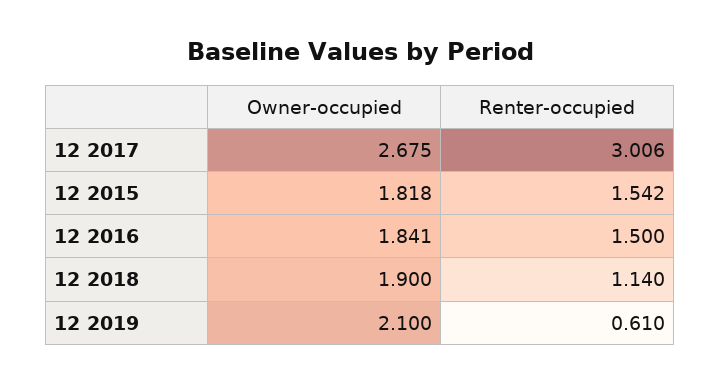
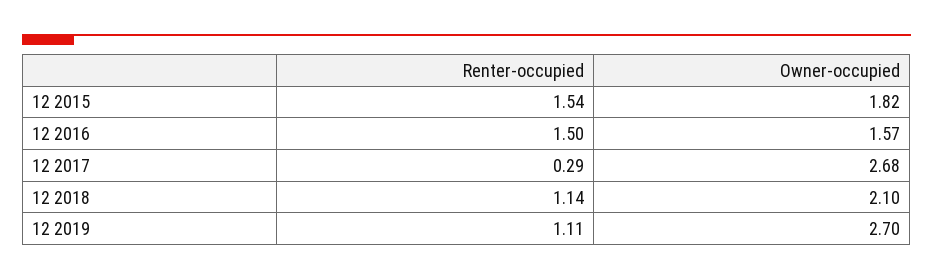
  {
    "Owner-occupied": {
      "12 2017": 2.675,
      "12 2015": 1.818,
-     "12 2016": 1.841,
+     "12 2016": 1.57,
-     "12 2018": 1.9,
+     "12 2018": 2.1,
-     "12 2019": 2.1
+     "12 2019": 2.7
    },
    "Renter-occupied": {
-     "12 2017": 3.006,
+     "12 2017": 0.29,
      "12 2015": 1.542,
      "12 2016": 1.5,
      "12 2018": 1.14,
-     "12 2019": 0.61
+     "12 2019": 1.11
    }
  }

